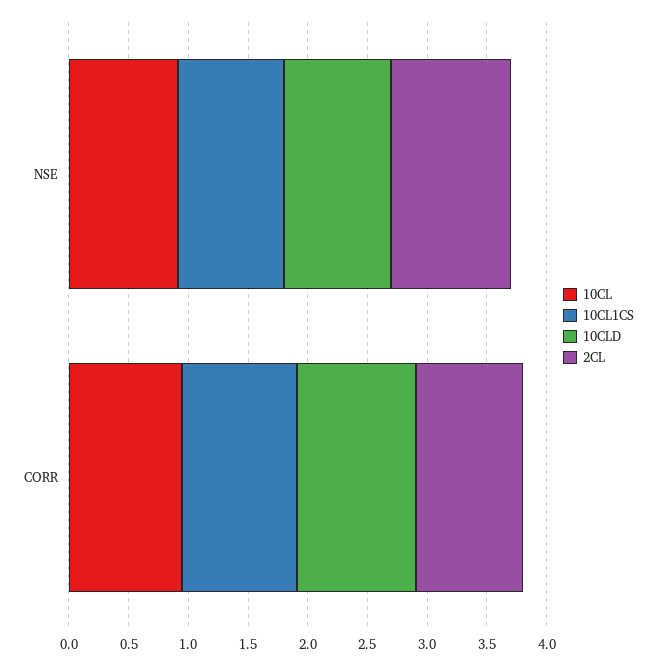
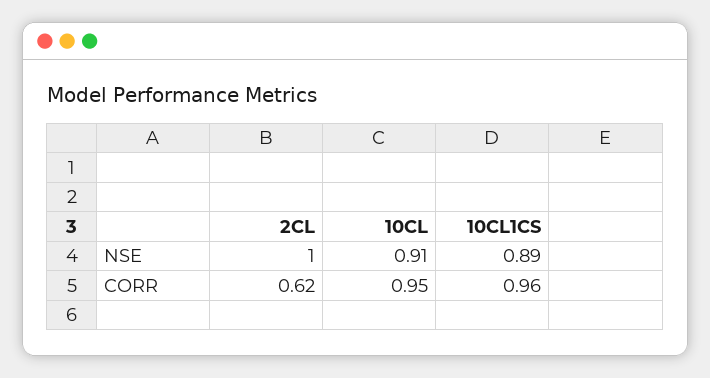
  {
    "10CL": {
      "NSE": 0.91,
      "CORR": 0.95
    },
    "10CL1CS": {
      "NSE": 0.89,
      "CORR": 0.96
    },
-   "10CLD": {
-     "NSE": 0.9,
-     "CORR": 1
-   },
    "2CL": {
      "NSE": 1,
-     "CORR": 0.9
+     "CORR": 0.62
    }
  }

